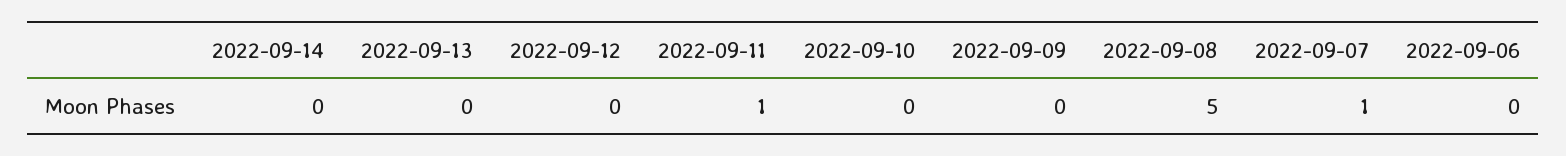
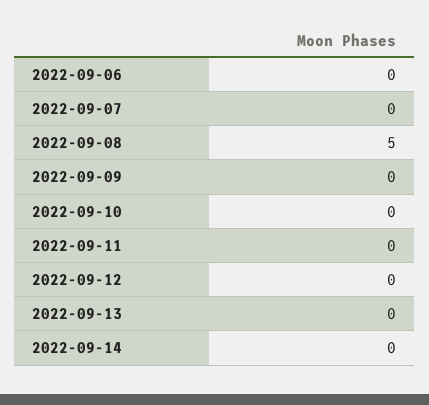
  {
    "2022-09-14": 0,
    "2022-09-13": 0,
    "2022-09-12": 0,
-   "2022-09-11": 1,
+   "2022-09-11": 0,
    "2022-09-10": 0,
    "2022-09-09": 0,
    "2022-09-08": 5,
-   "2022-09-07": 1,
+   "2022-09-07": 0,
    "2022-09-06": 0
  }

